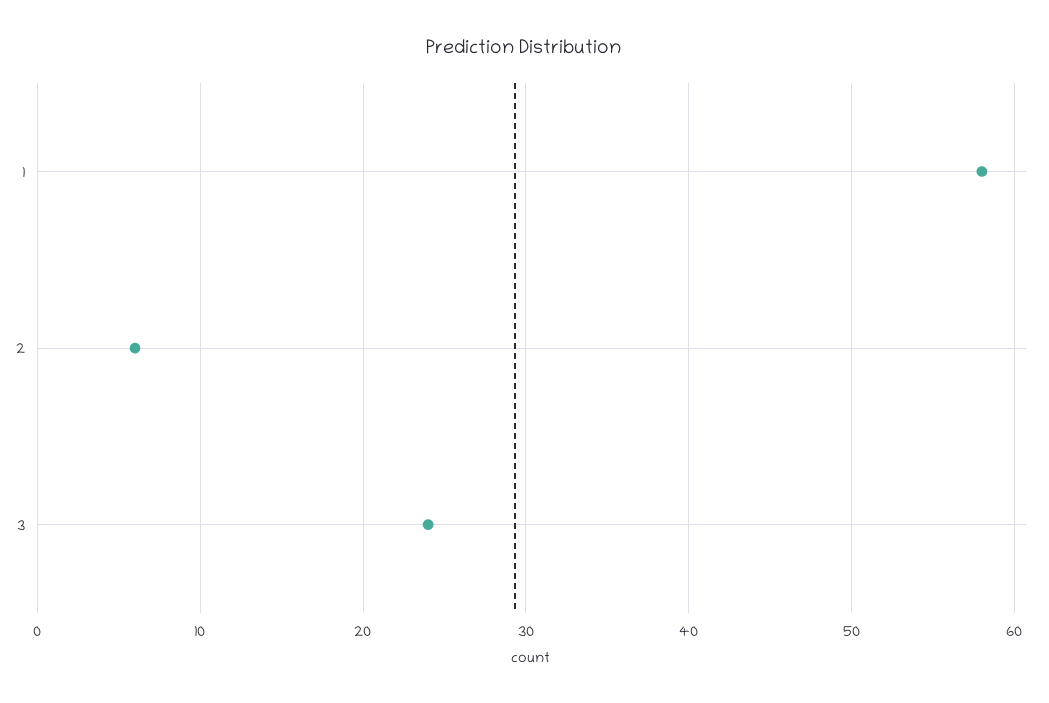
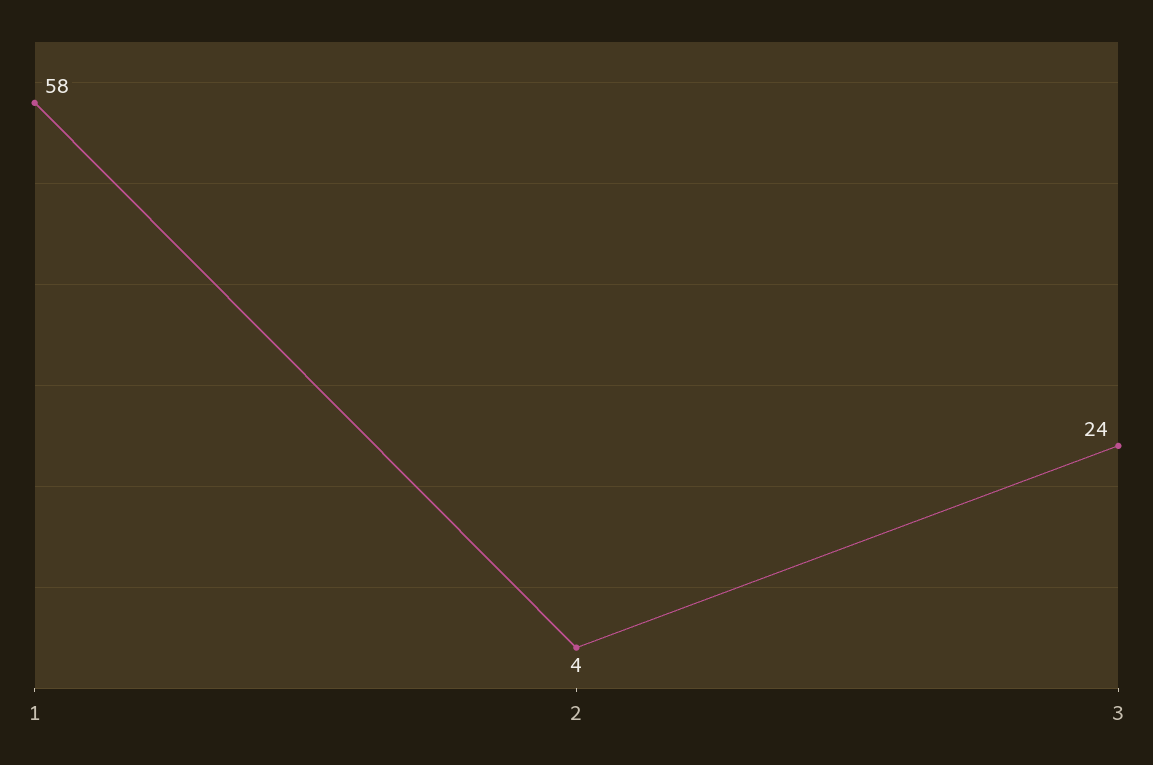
  {
    "1": 58,
-   "2": 6,
+   "2": 4,
    "3": 24
  }

